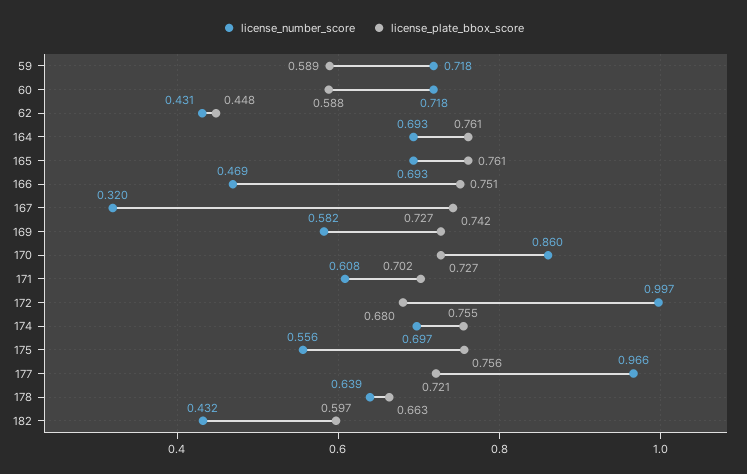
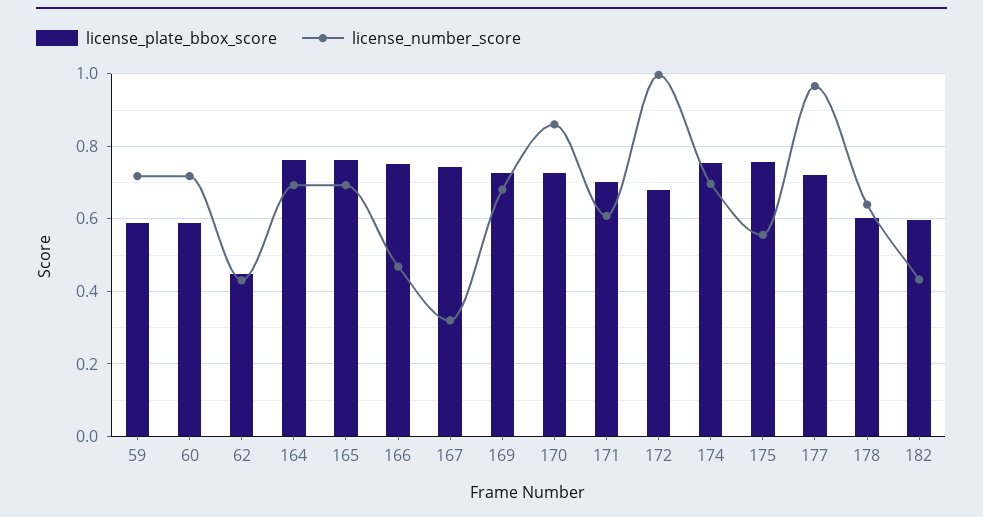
  {
    "license_number_score": {
      "59": 0.718,
      "60": 0.718,
      "62": 0.431,
      "164": 0.693,
      "165": 0.693,
      "166": 0.469,
      "167": 0.32,
-     "169": 0.582,
+     "169": 0.68,
      "170": 0.86,
      "171": 0.608,
      "172": 0.997,
      "174": 0.697,
      "175": 0.556,
      "177": 0.966,
      "178": 0.639,
      "182": 0.432
    },
    "license_plate_bbox_score": {
      "59": 0.589,
      "60": 0.588,
      "62": 0.448,
      "164": 0.761,
      "165": 0.761,
      "166": 0.751,
      "167": 0.742,
      "169": 0.727,
      "170": 0.727,
      "171": 0.702,
      "172": 0.68,
      "174": 0.755,
      "175": 0.756,
      "177": 0.721,
-     "178": 0.663,
+     "178": 0.6,
      "182": 0.597
    }
  }

